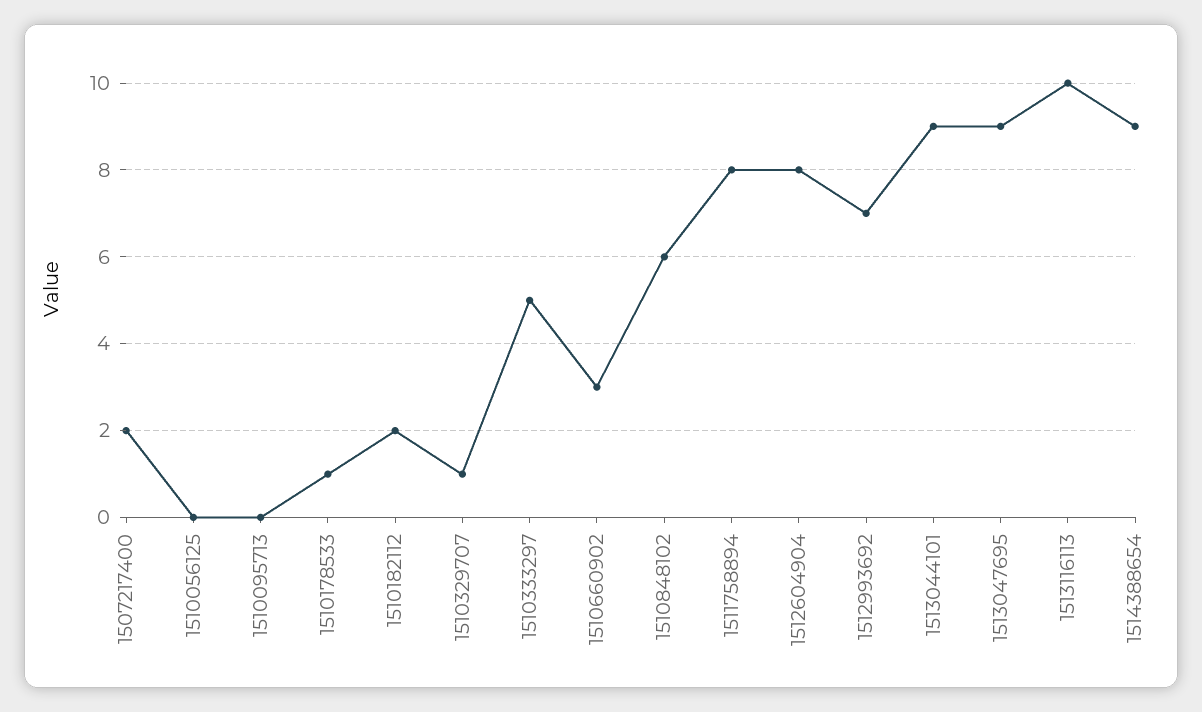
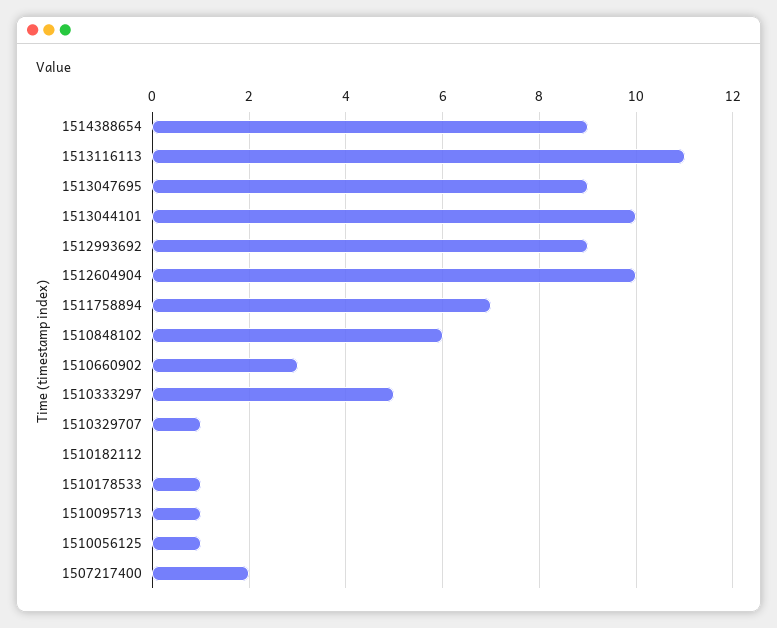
  {
    "1507217400": 2,
-   "1510056125": 0,
+   "1510056125": 1,
-   "1510095713": 0,
+   "1510095713": 1,
    "1510178533": 1,
-   "1510182112": 2,
+   "1510182112": 0,
    "1510329707": 1,
    "1510333297": 5,
    "1510660902": 3,
    "1510848102": 6,
-   "1511758894": 8,
+   "1511758894": 7,
-   "1512604904": 8,
+   "1512604904": 10,
-   "1512993692": 7,
+   "1512993692": 9,
-   "1513044101": 9,
+   "1513044101": 10,
    "1513047695": 9,
-   "1513116113": 10,
+   "1513116113": 11,
    "1514388654": 9
  }

